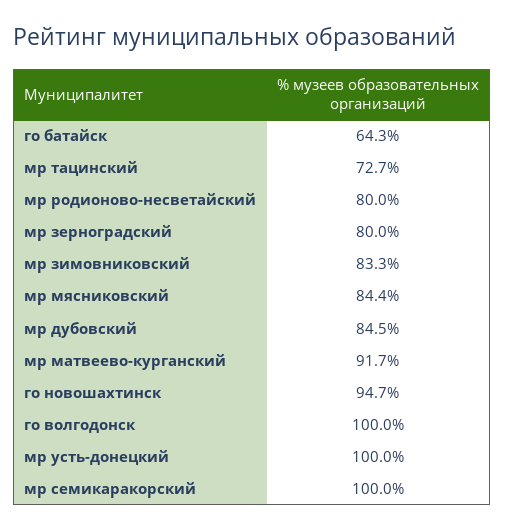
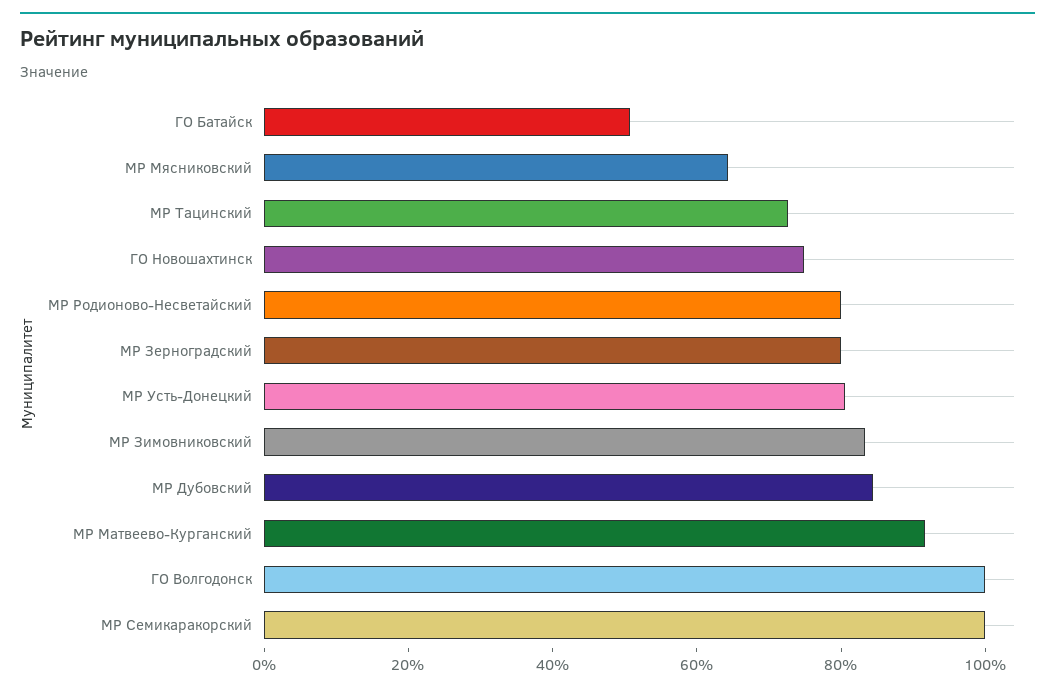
  {
-   "го батайск": 64.3,
+   "го батайск": 50,
    "мр тацинский": 72.7,
    "мр родионово-несветайский": 80,
    "мр зерноградский": 80,
    "мр зимовниковский": 83.3,
-   "мр мясниковский": 84.4,
+   "мр мясниковский": 65,
    "мр дубовский": 84.5,
    "мр матвеево-курганский": 91.7,
-   "го новошахтинск": 94.7,
+   "го новошахтинск": 75,
    "го волгодонск": 100,
-   "мр усть-донецкий": 100,
+   "мр усть-донецкий": 80,
    "мр семикаракорский": 100
  }

